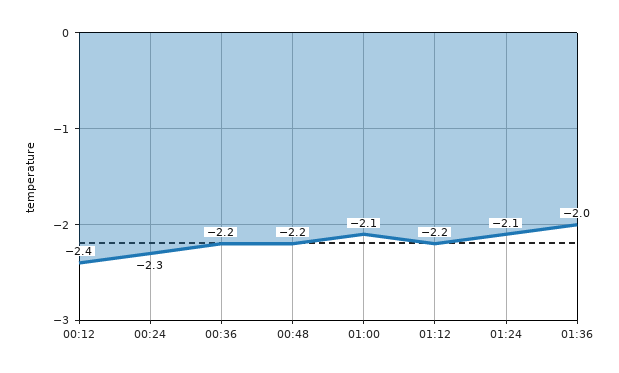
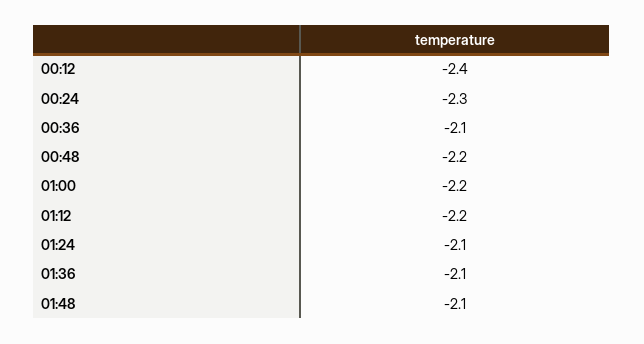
  {
    "00:12": -2.4,
    "00:24": -2.3,
-   "00:36": -2.2,
+   "00:36": -2.1,
    "00:48": -2.2,
-   "01:00": -2.1,
+   "01:00": -2.2,
    "01:12": -2.2,
    "01:24": -2.1,
-   "01:36": -2
+   "01:36": -2.1,
+   "01:48": -2.1
  }

